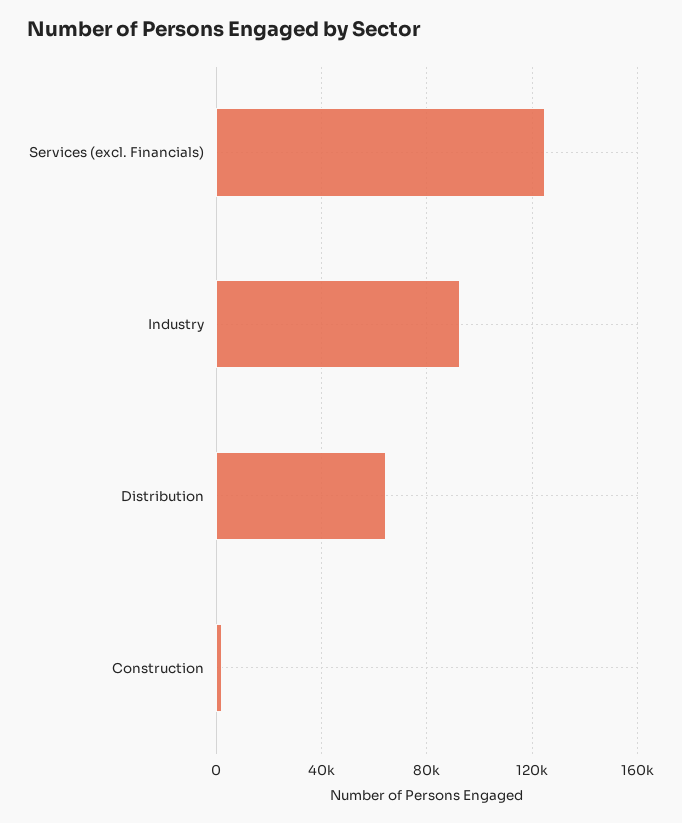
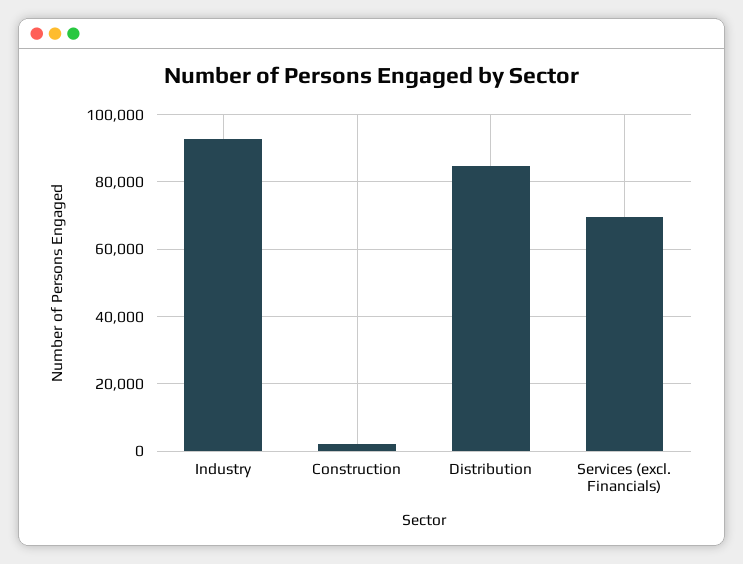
  {
-   "Services (excl. Financials)": 125000,
+   "Services (excl. Financials)": 70000,
    "Industry": 92000,
-   "Distribution": 65000,
+   "Distribution": 84000,
    "Construction": 2000
  }

